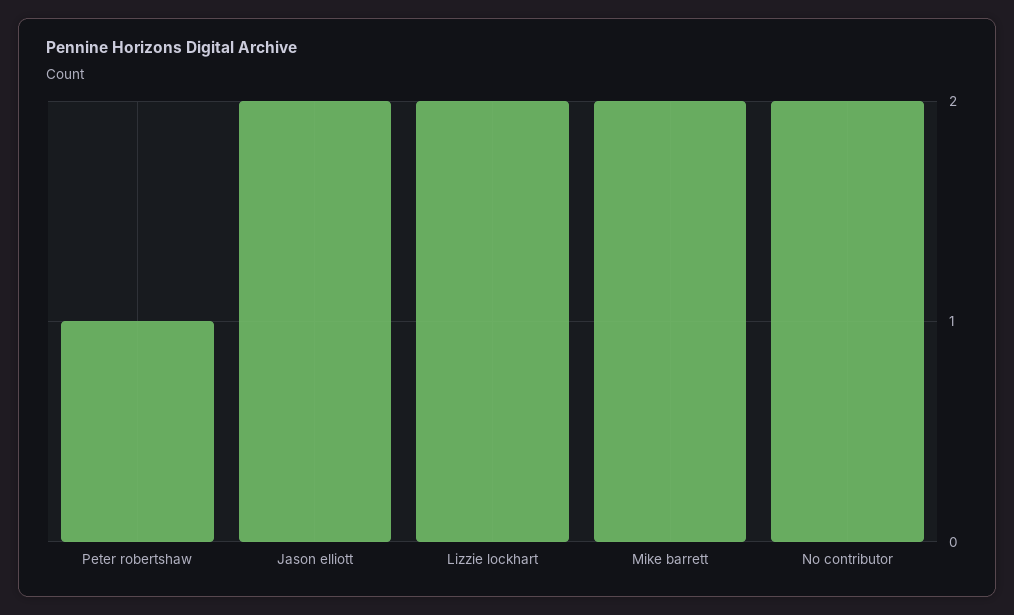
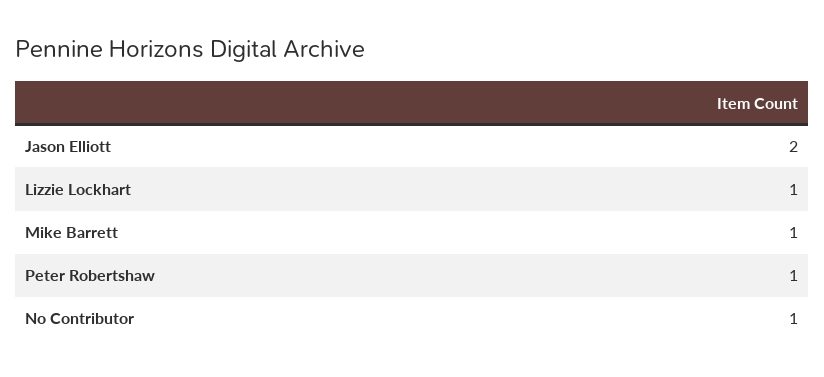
  {
    "Peter robertshaw": 1,
    "Jason elliott": 2,
-   "Lizzie lockhart": 2,
+   "Lizzie lockhart": 1,
-   "Mike barrett": 2,
+   "Mike barrett": 1,
-   "No contributor": 2
+   "No contributor": 1
  }

